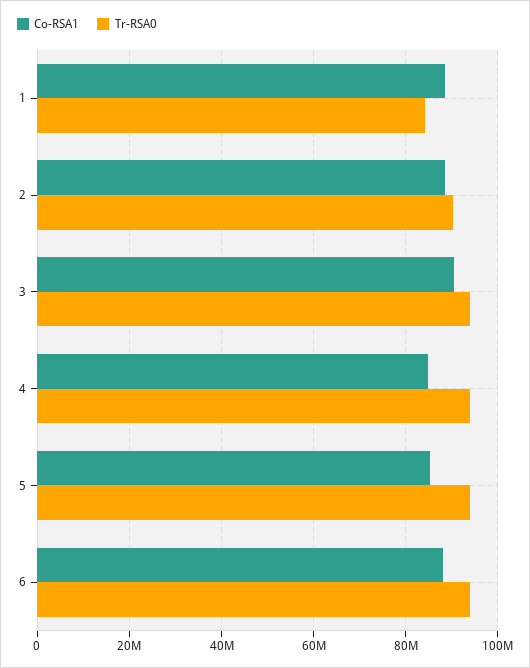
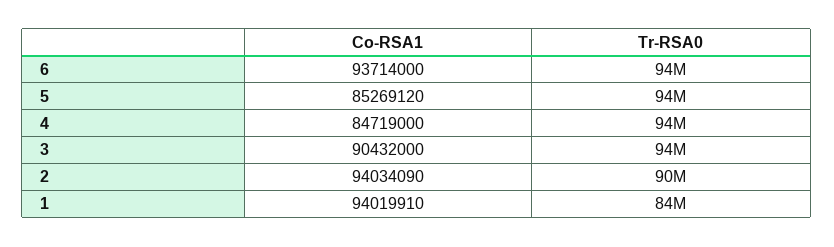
  {
    "Co-RSA1": {
-     "1": 88000000,
+     "1": 94019910,
-     "2": 88000000,
+     "2": 94034090,
      "3": 90432000,
      "4": 84719000,
      "5": 85269120,
-     "6": 88000000
+     "6": 93714000
    },
    "Tr-RSA0": {
      "1": 84000000,
      "2": 90000000,
      "3": 94000000,
      "4": 94000000,
      "5": 94000000,
      "6": 94000000
    }
  }

